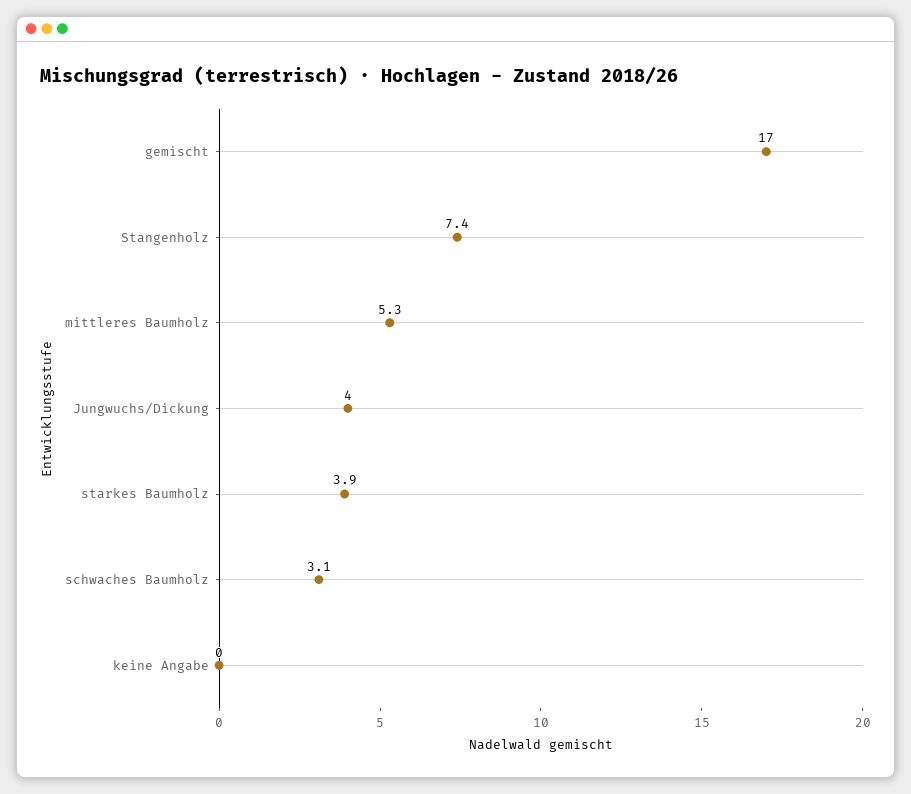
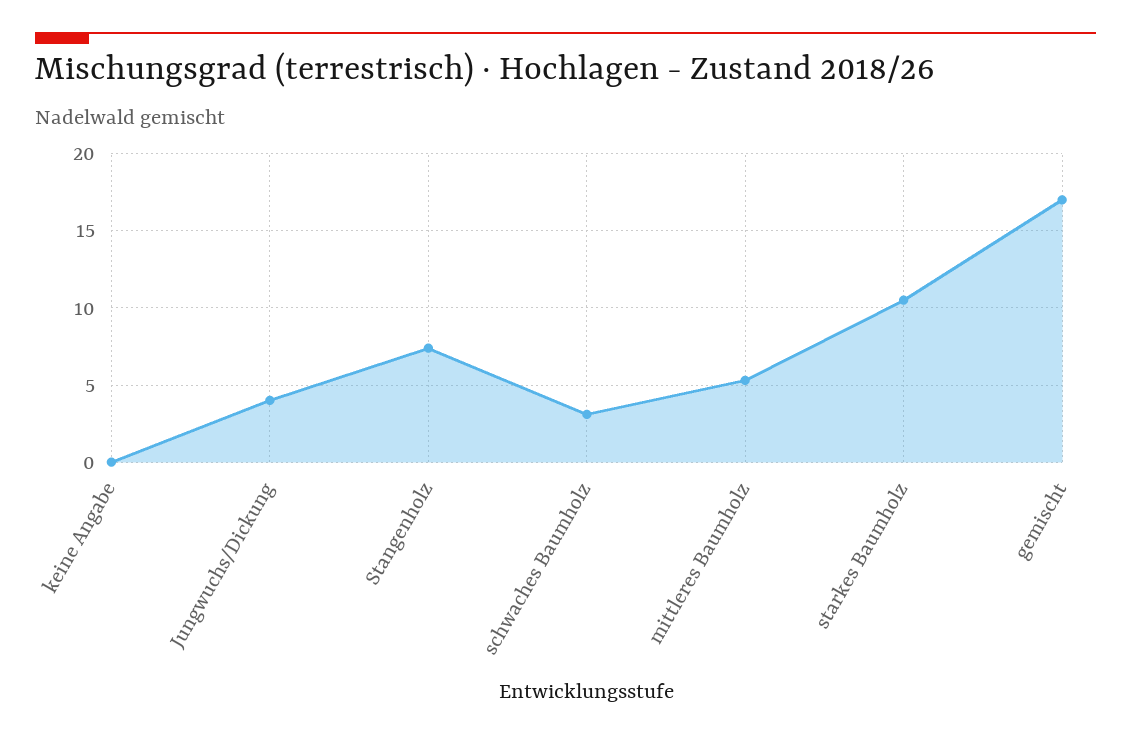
  {
    "gemischt": 17,
    "Stangenholz": 7.4,
    "mittleres Baumholz": 5.3,
    "Jungwuchs/Dickung": 4,
-   "starkes Baumholz": 3.9,
+   "starkes Baumholz": 10.5,
    "schwaches Baumholz": 3.1,
    "keine Angabe": 0
  }

